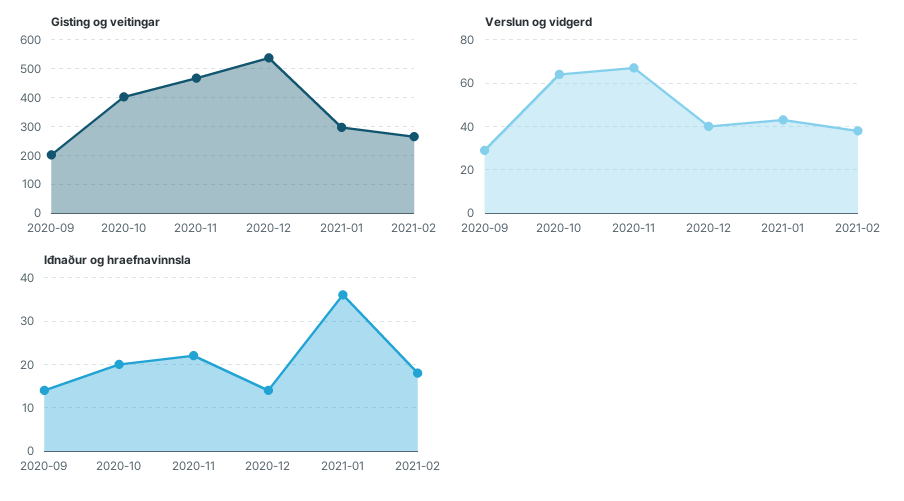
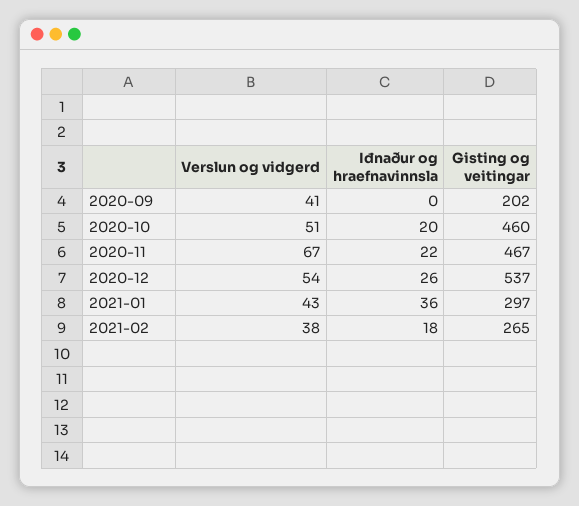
  {
    "Gisting og veitingar": {
      "2020-09": 202,
-     "2020-10": 400,
+     "2020-10": 460,
      "2020-11": 467,
      "2020-12": 537,
      "2021-01": 297,
      "2021-02": 265
    },
    "Verslun og vidgerd": {
-     "2020-09": 30,
+     "2020-09": 41,
-     "2020-10": 65,
+     "2020-10": 51,
      "2020-11": 67,
-     "2020-12": 40,
+     "2020-12": 54,
      "2021-01": 43,
      "2021-02": 38
    },
    "Iđnaður og hraefnavinnsla": {
-     "2020-09": 15,
+     "2020-09": 0,
      "2020-10": 20,
      "2020-11": 22,
-     "2020-12": 15,
+     "2020-12": 26,
      "2021-01": 36,
      "2021-02": 18
    }
  }

